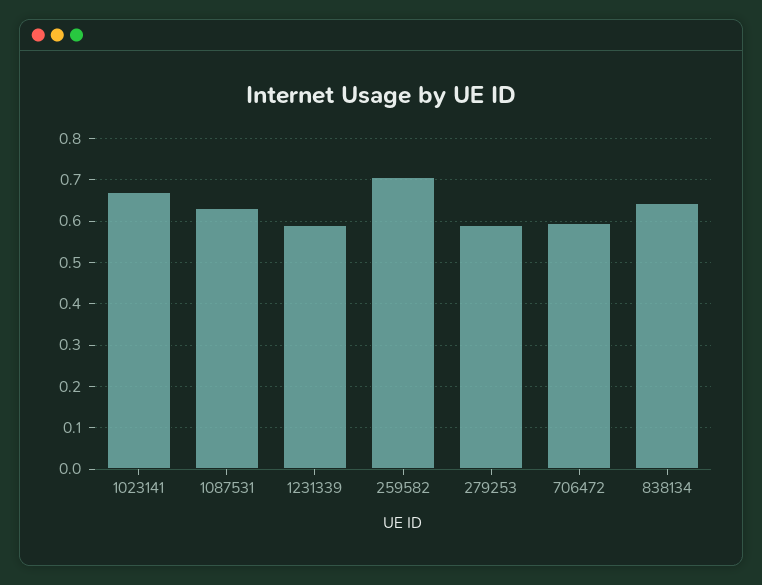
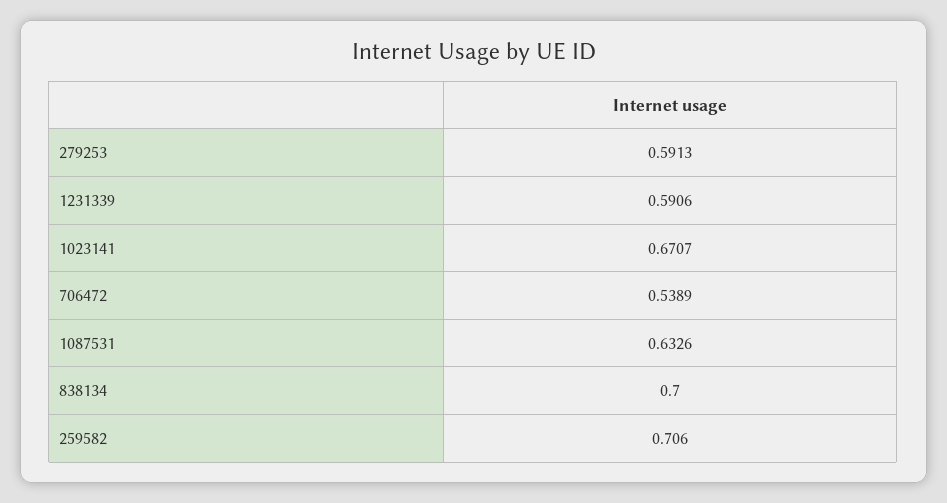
  {
    "1023141": 0.6707,
    "1087531": 0.6326,
    "1231339": 0.5906,
    "259582": 0.706,
    "279253": 0.5913,
-   "706472": 0.6,
+   "706472": 0.5389,
-   "838134": 0.64
+   "838134": 0.7
  }

